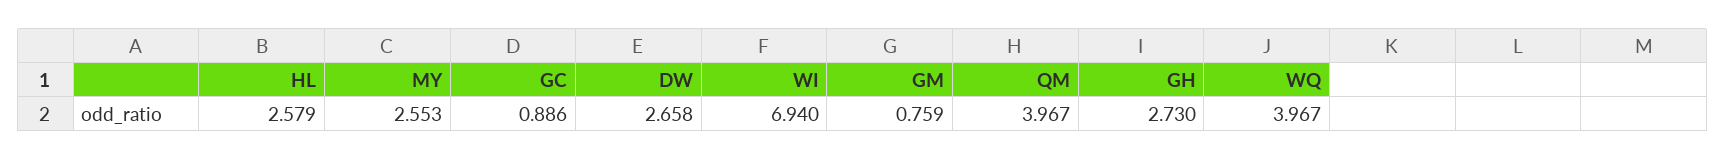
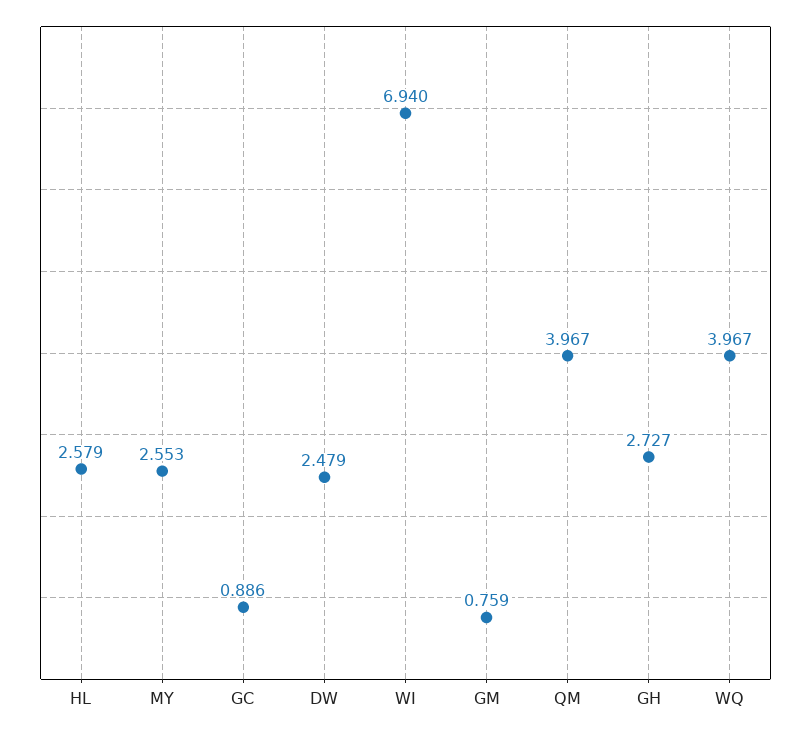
  {
    "HL": 2.579,
    "MY": 2.553,
    "GC": 0.886,
-   "DW": 2.658,
+   "DW": 2.479,
    "WI": 6.94,
    "GM": 0.759,
    "QM": 3.967,
-   "GH": 2.73,
+   "GH": 2.727,
    "WQ": 3.967
  }

